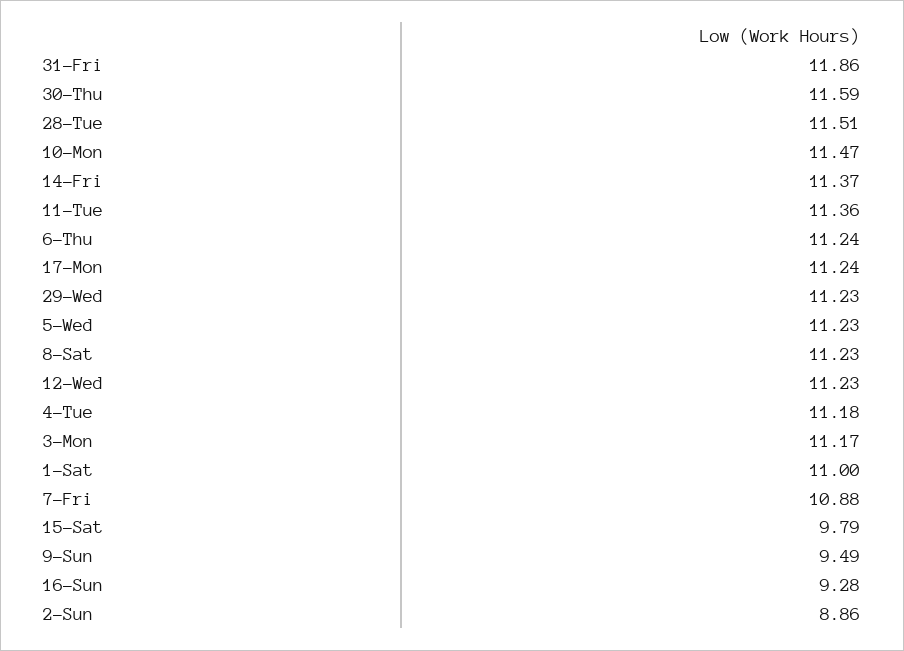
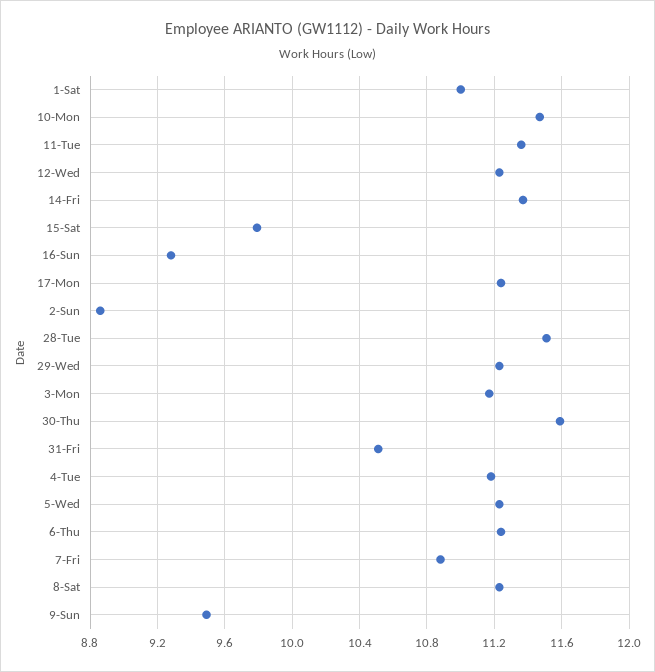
  {
-   "31-Fri": 11.86,
+   "31-Fri": 10.5,
    "30-Thu": 11.59,
    "28-Tue": 11.51,
    "10-Mon": 11.47,
    "14-Fri": 11.37,
    "11-Tue": 11.36,
    "6-Thu": 11.24,
    "17-Mon": 11.24,
    "29-Wed": 11.23,
    "5-Wed": 11.23,
    "8-Sat": 11.23,
    "12-Wed": 11.23,
    "4-Tue": 11.18,
    "3-Mon": 11.17,
    "1-Sat": 11,
    "7-Fri": 10.88,
    "15-Sat": 9.79,
    "9-Sun": 9.49,
    "16-Sun": 9.28,
    "2-Sun": 8.86
  }

